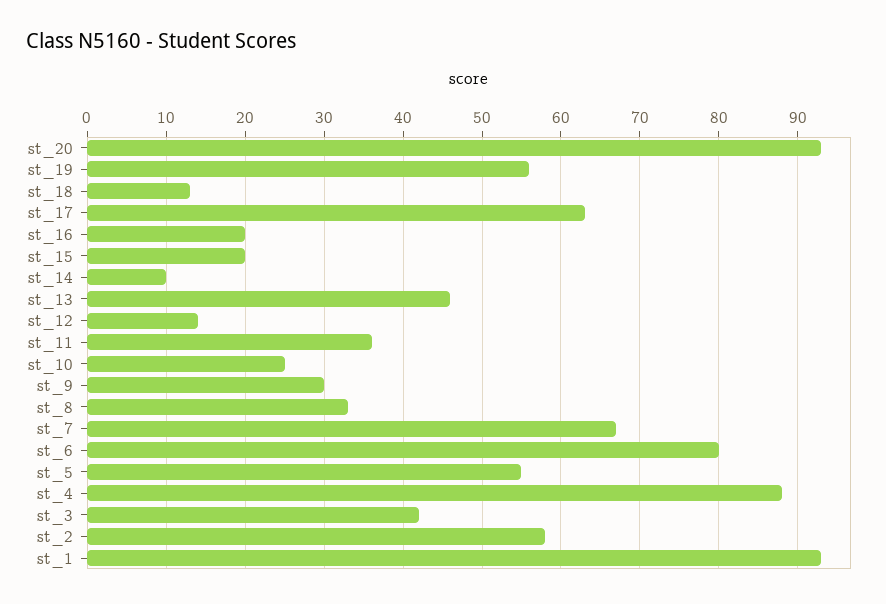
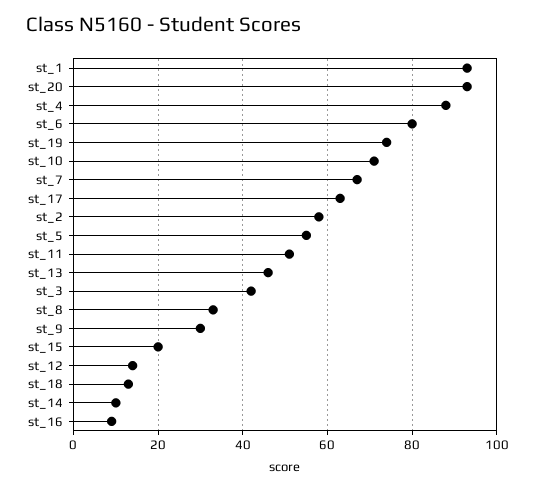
  {
    "st_20": 93,
-   "st_19": 56,
+   "st_19": 75,
    "st_18": 13,
    "st_17": 63,
-   "st_16": 20,
+   "st_16": 10,
    "st_15": 20,
    "st_14": 10,
    "st_13": 46,
    "st_12": 14,
-   "st_11": 36,
+   "st_11": 50,
-   "st_10": 25,
+   "st_10": 70,
    "st_9": 30,
    "st_8": 33,
    "st_7": 67,
    "st_6": 80,
    "st_5": 55,
    "st_4": 88,
    "st_3": 42,
    "st_2": 58,
    "st_1": 93
  }

